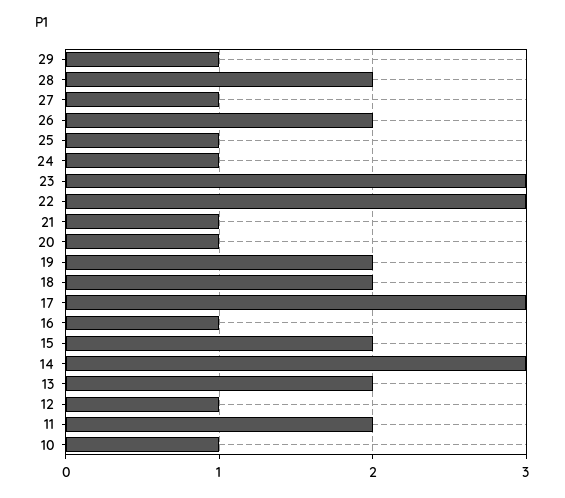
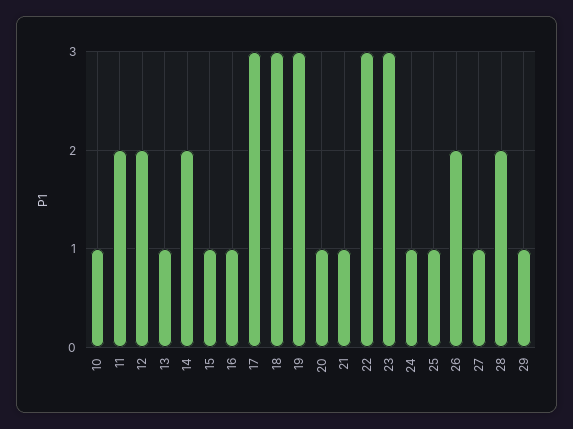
  {
    "29": 1,
    "28": 2,
    "27": 1,
    "26": 2,
    "25": 1,
    "24": 1,
    "23": 3,
    "22": 3,
    "21": 1,
    "20": 1,
-   "19": 2,
+   "19": 3,
-   "18": 2,
+   "18": 3,
    "17": 3,
    "16": 1,
-   "15": 2,
+   "15": 1,
-   "14": 3,
+   "14": 2,
-   "13": 2,
+   "13": 1,
-   "12": 1,
+   "12": 2,
    "11": 2,
    "10": 1
  }

